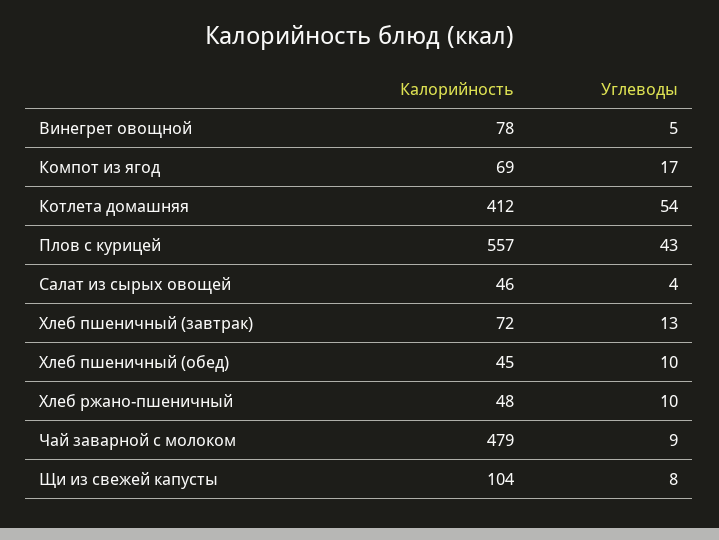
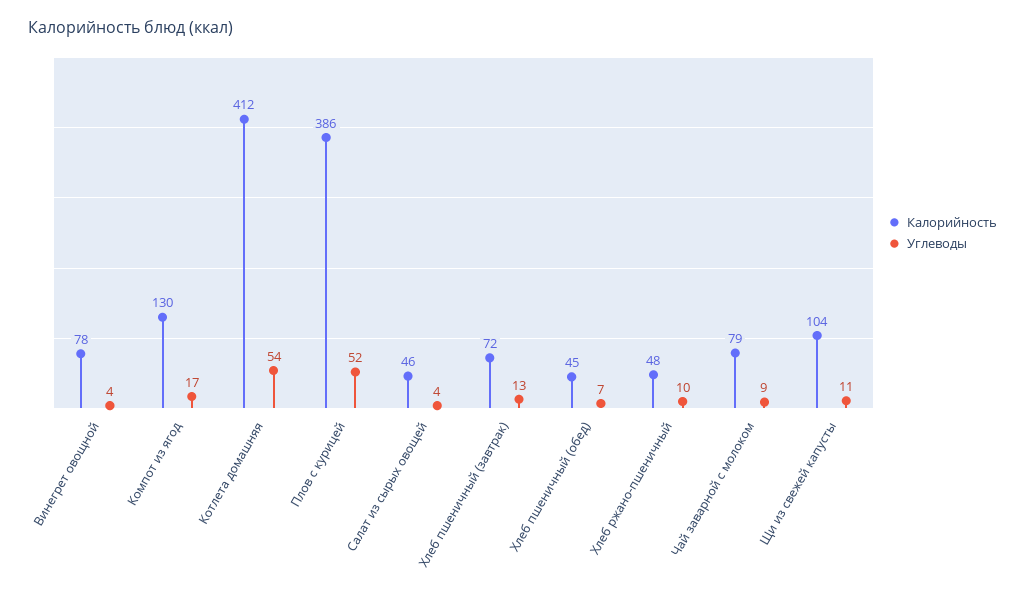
  {
    "Калорийность": {
      "Винегрет овощной": 78,
-     "Компот из ягод": 69,
+     "Компот из ягод": 130,
      "Котлета домашняя": 412,
-     "Плов с курицей": 557,
+     "Плов с курицей": 386,
      "Салат из сырых овощей": 46,
      "Хлеб пшеничный (завтрак)": 72,
      "Хлеб пшеничный (обед)": 45,
      "Хлеб ржано-пшеничный": 48,
-     "Чай заварной с молоком": 479,
+     "Чай заварной с молоком": 79,
      "Щи из свежей капусты": 104
    },
    "Углеводы": {
-     "Винегрет овощной": 5,
+     "Винегрет овощной": 4,
      "Компот из ягод": 17,
      "Котлета домашняя": 54,
-     "Плов с курицей": 43,
+     "Плов с курицей": 52,
      "Салат из сырых овощей": 4,
      "Хлеб пшеничный (завтрак)": 13,
-     "Хлеб пшеничный (обед)": 10,
+     "Хлеб пшеничный (обед)": 7,
      "Хлеб ржано-пшеничный": 10,
      "Чай заварной с молоком": 9,
-     "Щи из свежей капусты": 8
+     "Щи из свежей капусты": 11
    }
  }

